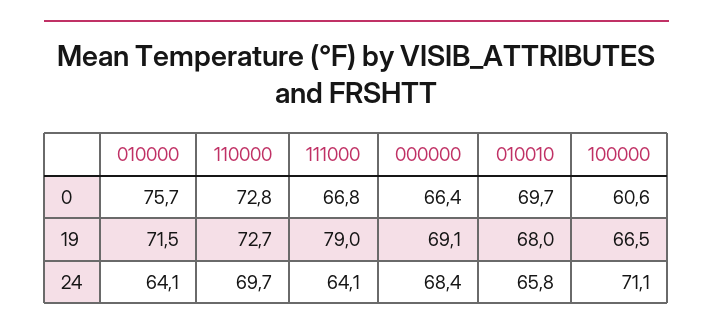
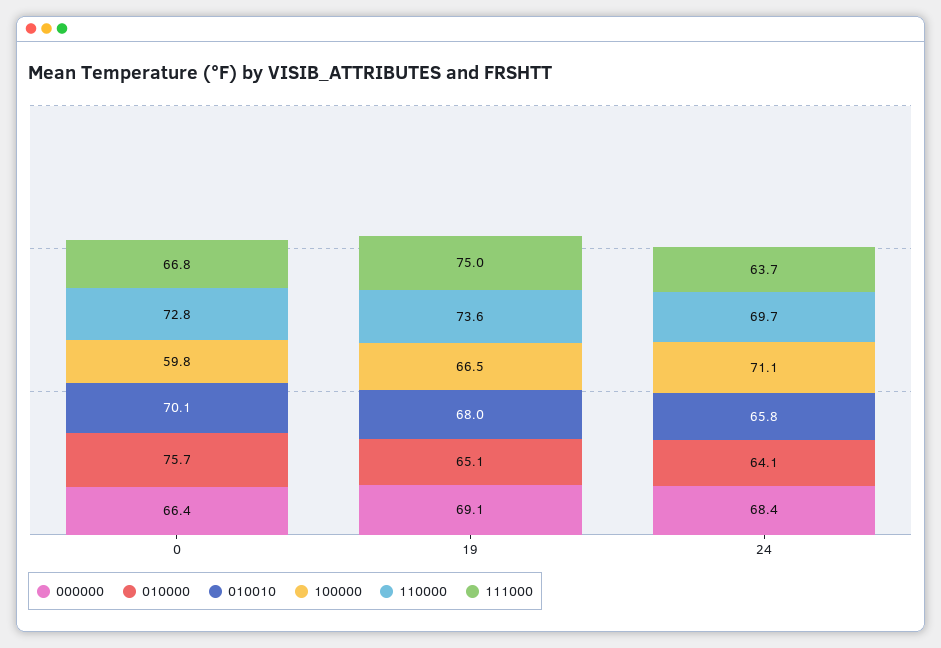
  {
    "010000": {
      "0": 75.7,
-     "19": 71.5,
+     "19": 65.1,
      "24": 64.1
    },
    "110000": {
      "0": 72.8,
-     "19": 72.7,
+     "19": 73.6,
      "24": 69.7
    },
    "111000": {
      "0": 66.8,
-     "19": 79,
+     "19": 75,
-     "24": 64.1
+     "24": 63.7
    },
    "000000": {
      "0": 66.4,
      "19": 69.1,
      "24": 68.4
    },
    "010010": {
-     "0": 69.7,
+     "0": 70.1,
      "19": 68,
      "24": 65.8
    },
    "100000": {
-     "0": 60.6,
+     "0": 59.8,
      "19": 66.5,
      "24": 71.1
    }
  }

